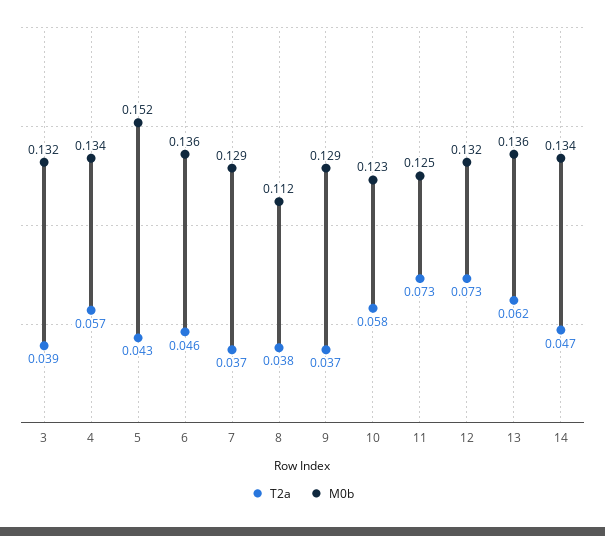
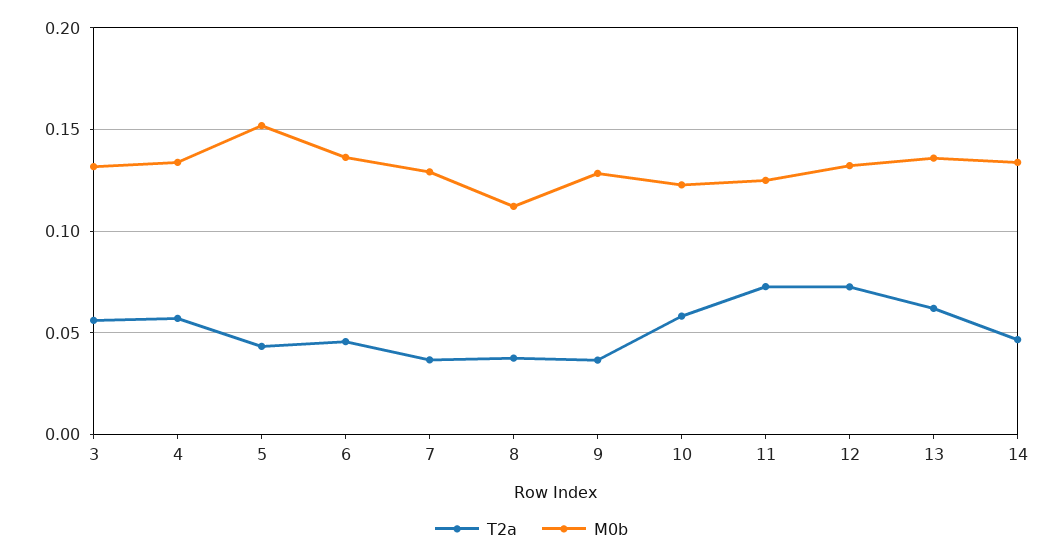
  {
    "T2a": {
-     "3": 0.039,
+     "3": 0.055,
      "4": 0.057,
      "5": 0.043,
      "6": 0.046,
      "7": 0.037,
      "8": 0.038,
      "9": 0.037,
      "10": 0.058,
      "11": 0.073,
      "12": 0.073,
      "13": 0.062,
      "14": 0.047
    },
    "M0b": {
      "3": 0.132,
      "4": 0.134,
      "5": 0.152,
      "6": 0.136,
      "7": 0.129,
      "8": 0.112,
      "9": 0.129,
      "10": 0.123,
      "11": 0.125,
      "12": 0.132,
      "13": 0.136,
      "14": 0.134
    }
  }

